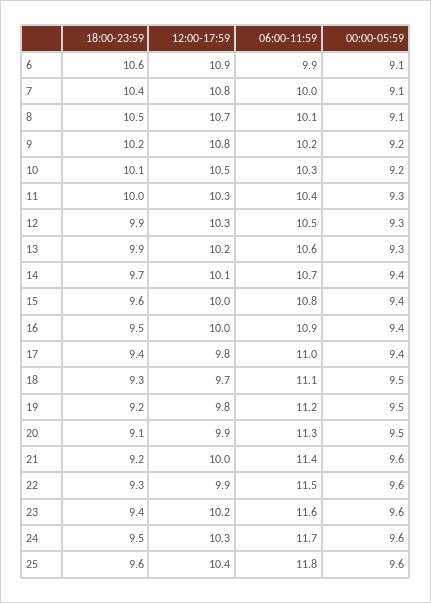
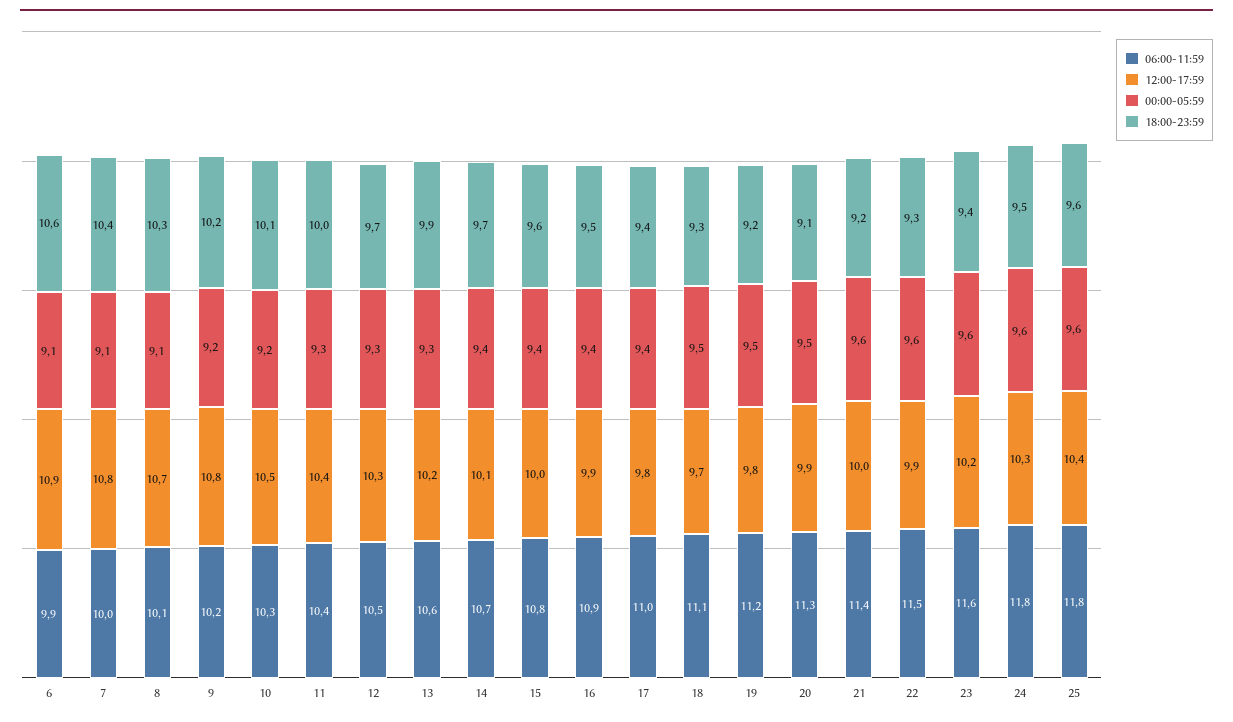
  {
    "18:00-23:59": {
      "6": 10.6,
      "7": 10.4,
-     "8": 10.5,
+     "8": 10.3,
      "9": 10.2,
      "10": 10.1,
      "11": 10,
-     "12": 9.9,
+     "12": 9.7,
      "13": 9.9,
      "14": 9.7,
      "15": 9.6,
      "16": 9.5,
      "17": 9.4,
      "18": 9.3,
      "19": 9.2,
      "20": 9.1,
      "21": 9.2,
      "22": 9.3,
      "23": 9.4,
      "24": 9.5,
      "25": 9.6
    },
    "12:00-17:59": {
      "6": 10.9,
      "7": 10.8,
      "8": 10.7,
      "9": 10.8,
      "10": 10.5,
-     "11": 10.3,
+     "11": 10.4,
      "12": 10.3,
      "13": 10.2,
      "14": 10.1,
      "15": 10,
-     "16": 10,
+     "16": 9.9,
      "17": 9.8,
      "18": 9.7,
      "19": 9.8,
      "20": 9.9,
      "21": 10,
      "22": 9.9,
      "23": 10.2,
      "24": 10.3,
      "25": 10.4
    },
    "06:00-11:59": {
      "6": 9.9,
      "7": 10,
      "8": 10.1,
      "9": 10.2,
      "10": 10.3,
      "11": 10.4,
      "12": 10.5,
      "13": 10.6,
      "14": 10.7,
      "15": 10.8,
      "16": 10.9,
      "17": 11,
      "18": 11.1,
      "19": 11.2,
      "20": 11.3,
      "21": 11.4,
      "22": 11.5,
      "23": 11.6,
-     "24": 11.7,
+     "24": 11.8,
      "25": 11.8
    },
    "00:00-05:59": {
      "6": 9.1,
      "7": 9.1,
      "8": 9.1,
      "9": 9.2,
      "10": 9.2,
      "11": 9.3,
      "12": 9.3,
      "13": 9.3,
      "14": 9.4,
      "15": 9.4,
      "16": 9.4,
      "17": 9.4,
      "18": 9.5,
      "19": 9.5,
      "20": 9.5,
      "21": 9.6,
      "22": 9.6,
      "23": 9.6,
      "24": 9.6,
      "25": 9.6
    }
  }

